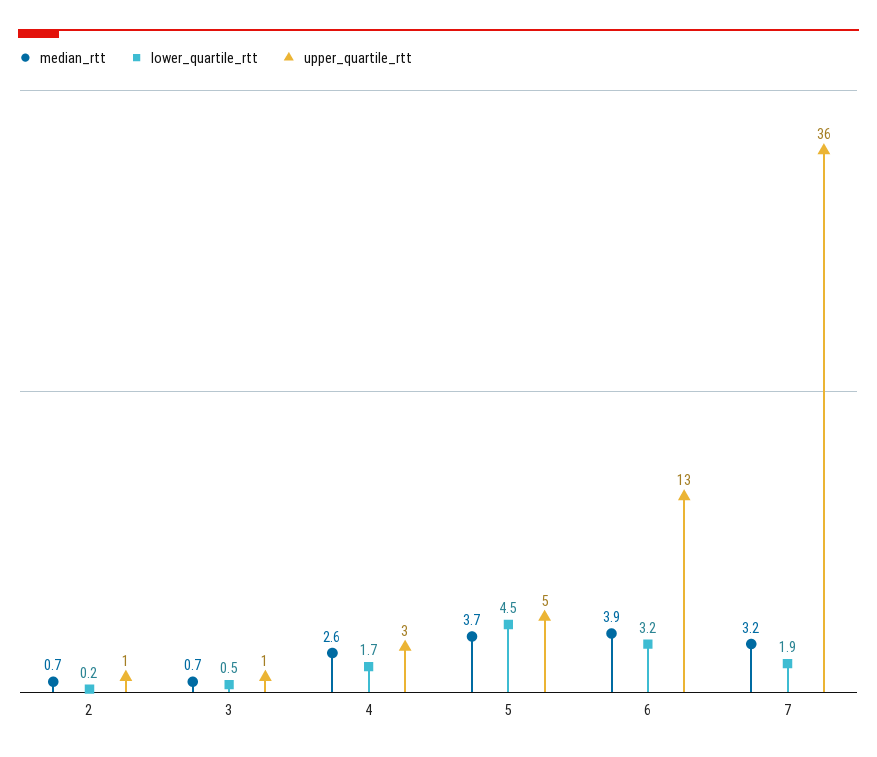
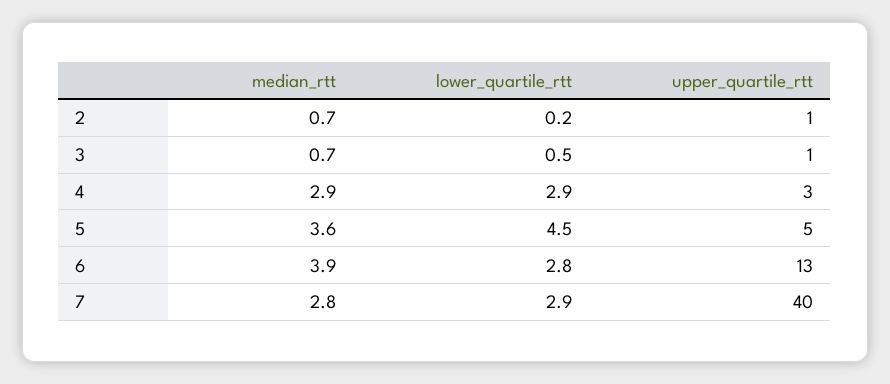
  {
    "median_rtt": {
      "2": 0.7,
      "3": 0.7,
-     "4": 2.6,
+     "4": 2.9,
-     "5": 3.7,
+     "5": 3.6,
      "6": 3.9,
-     "7": 3.2
+     "7": 2.8
    },
    "lower_quartile_rtt": {
      "2": 0.2,
      "3": 0.5,
-     "4": 1.7,
+     "4": 2.9,
      "5": 4.5,
-     "6": 3.2,
+     "6": 2.8,
-     "7": 1.9
+     "7": 2.9
    },
    "upper_quartile_rtt": {
      "2": 1,
      "3": 1,
      "4": 3,
      "5": 5,
      "6": 13,
-     "7": 36
+     "7": 40
    }
  }

